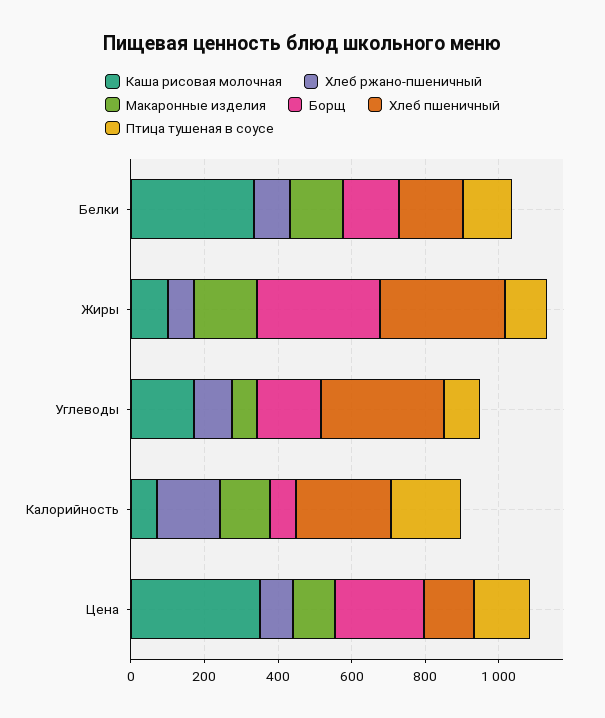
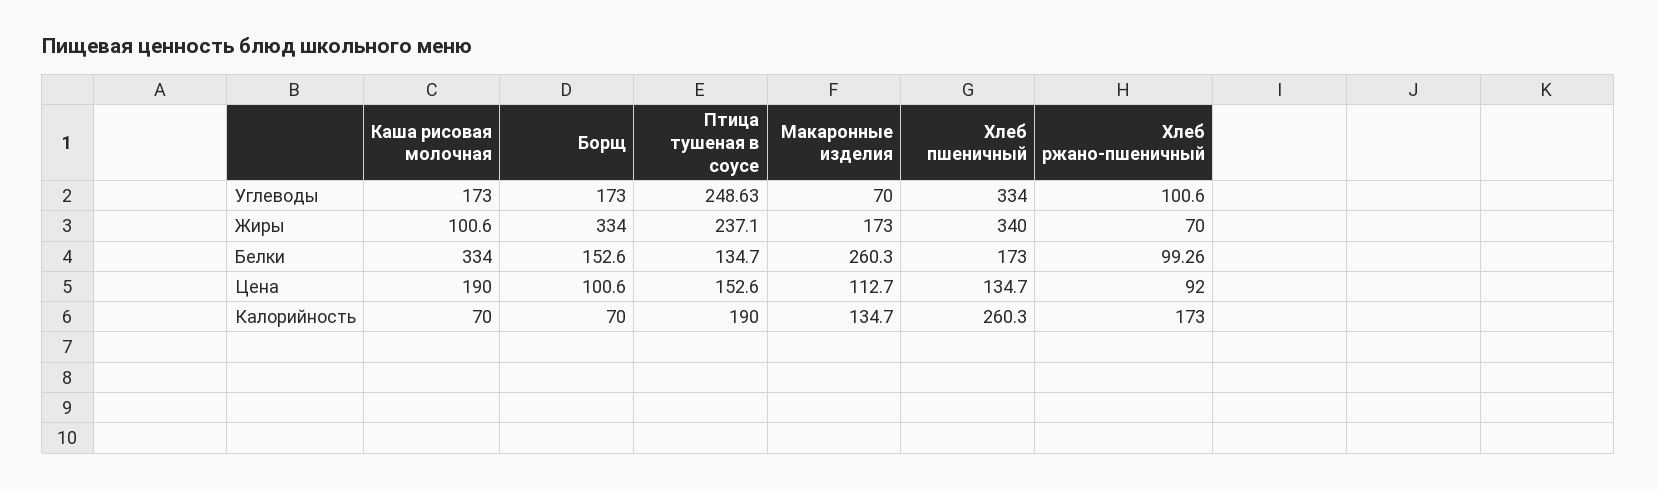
  {
    "Каша рисовая молочная": {
      "Белки": 334,
      "Жиры": 100.6,
      "Углеводы": 173,
      "Калорийность": 70,
-     "Цена": 350
+     "Цена": 190
    },
    "Хлеб ржано-пшеничный": {
      "Белки": 99.26,
      "Жиры": 70,
      "Углеводы": 100.6,
      "Калорийность": 173,
      "Цена": 92
    },
    "Макаронные изделия": {
-     "Белки": 150,
+     "Белки": 260.3,
      "Жиры": 173,
      "Углеводы": 70,
      "Калорийность": 134.7,
      "Цена": 112.7
    },
    "Борщ": {
      "Белки": 152.6,
      "Жиры": 334,
      "Углеводы": 173,
      "Калорийность": 70,
-     "Цена": 250
+     "Цена": 100.6
    },
    "Хлеб пшеничный": {
      "Белки": 173,
      "Жиры": 340,
      "Углеводы": 334,
      "Калорийность": 260.3,
      "Цена": 134.7
    },
    "Птица тушеная в соусе": {
      "Белки": 134.7,
-     "Жиры": 100,
+     "Жиры": 237.1,
-     "Углеводы": 100,
+     "Углеводы": 248.63,
      "Калорийность": 190,
      "Цена": 152.6
    }
  }

